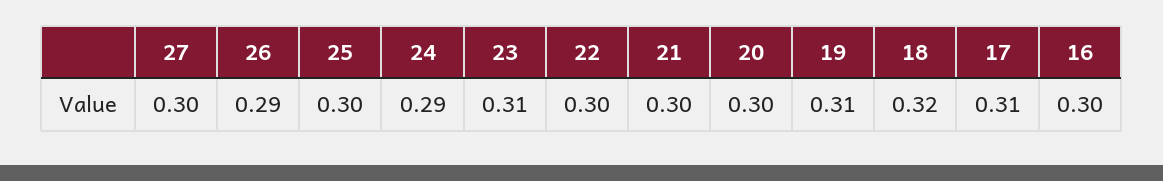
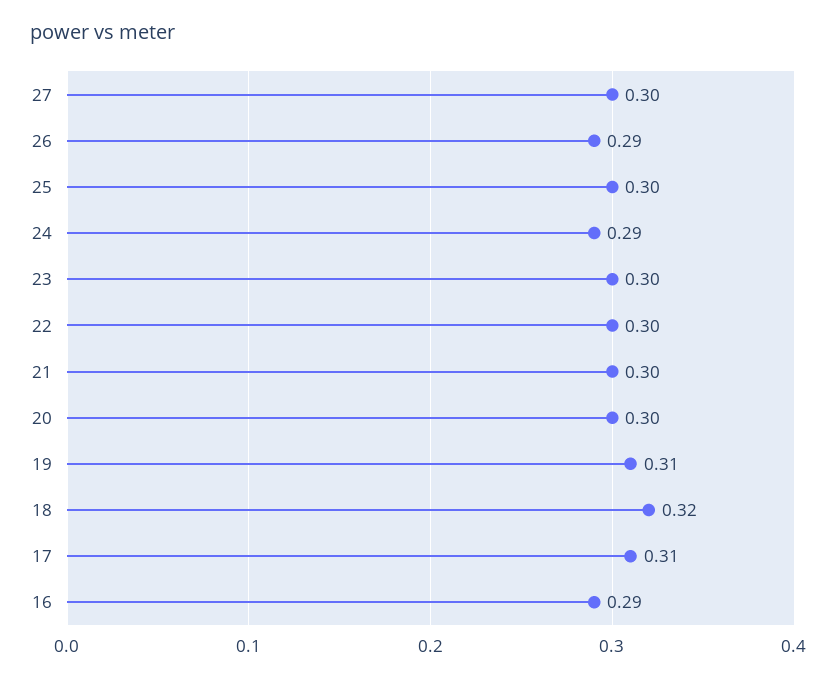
  {
    "27": 0.3,
    "26": 0.29,
    "25": 0.3,
    "24": 0.29,
-   "23": 0.31,
+   "23": 0.3,
    "22": 0.3,
    "21": 0.3,
    "20": 0.3,
    "19": 0.31,
    "18": 0.32,
    "17": 0.31,
-   "16": 0.3
+   "16": 0.29
  }

